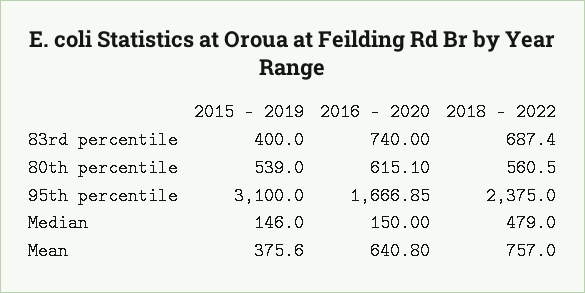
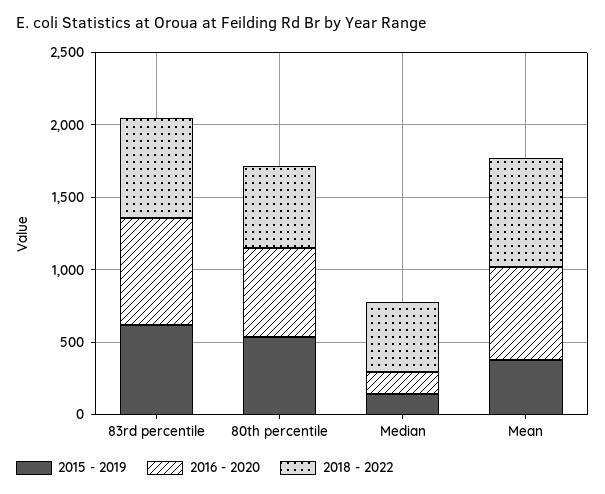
  {
    "2015 - 2019": {
-     "83rd percentile": 400,
+     "83rd percentile": 600,
      "80th percentile": 539,
-     "95th percentile": 3100,
      "Median": 146,
      "Mean": 375.6
    },
    "2016 - 2020": {
      "83rd percentile": 740,
      "80th percentile": 615.1,
-     "95th percentile": 1666.85,
      "Median": 150,
      "Mean": 640.8
    },
    "2018 - 2022": {
      "83rd percentile": 687.4,
      "80th percentile": 560.5,
-     "95th percentile": 2375,
      "Median": 479,
      "Mean": 757
    }
  }

